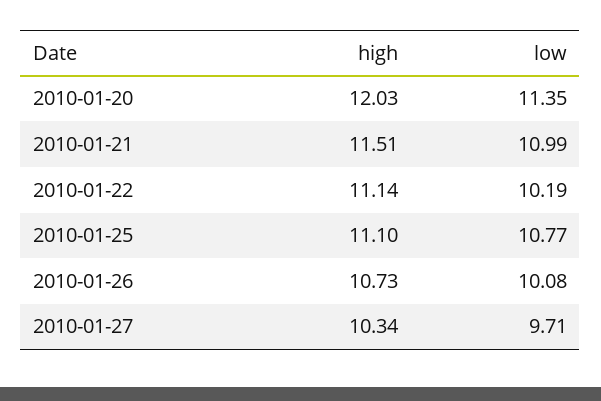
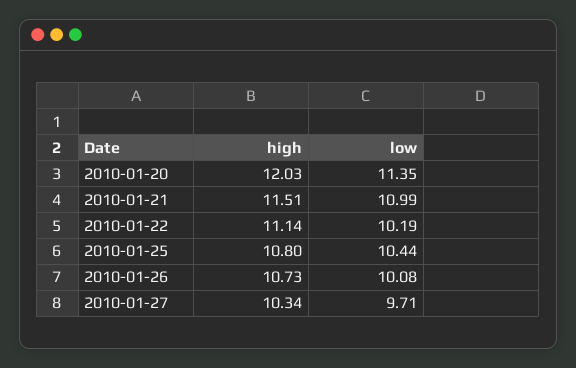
  {
    "high": {
      "2010-01-20": 12.03,
      "2010-01-21": 11.51,
      "2010-01-22": 11.14,
-     "2010-01-25": 11.1,
+     "2010-01-25": 10.8,
      "2010-01-26": 10.73,
      "2010-01-27": 10.34
    },
    "low": {
      "2010-01-20": 11.35,
      "2010-01-21": 10.99,
      "2010-01-22": 10.19,
-     "2010-01-25": 10.77,
+     "2010-01-25": 10.44,
      "2010-01-26": 10.08,
      "2010-01-27": 9.71
    }
  }

